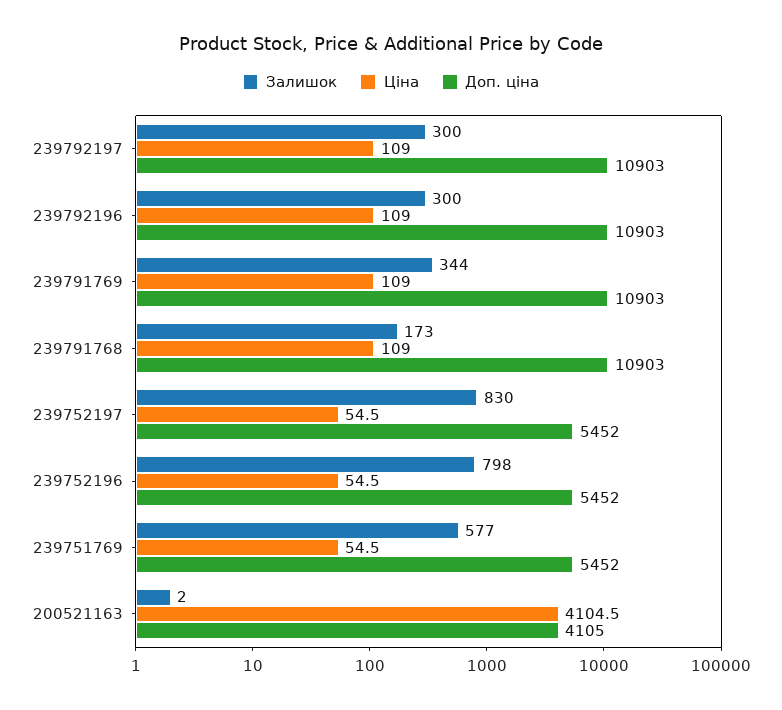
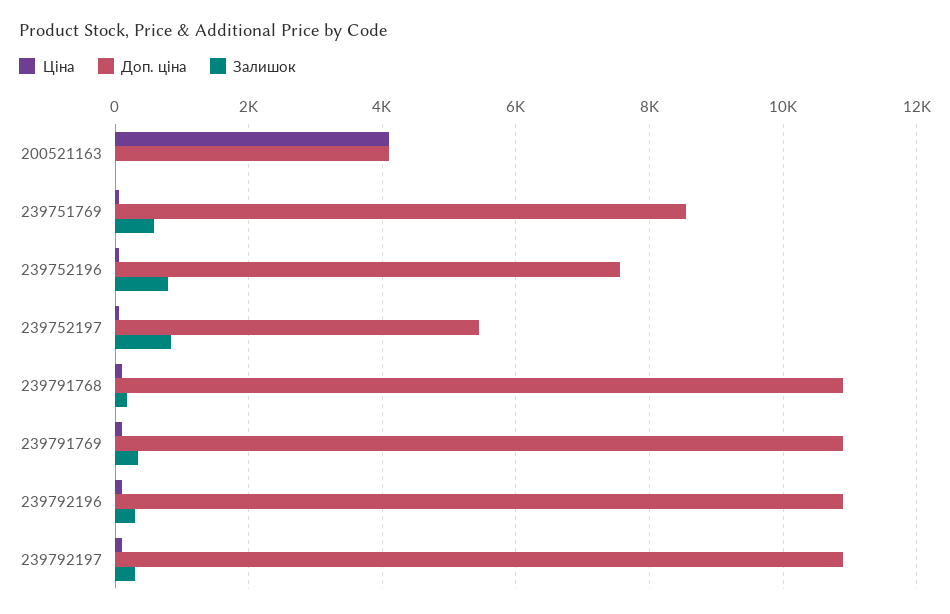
  {
    "Залишок": {
      "239792197": 300,
      "239792196": 300,
      "239791769": 344,
      "239791768": 173,
      "239752197": 830,
      "239752196": 798,
      "239751769": 577,
      "200521163": 2
    },
    "Ціна": {
      "239792197": 109,
      "239792196": 109,
      "239791769": 109,
      "239791768": 109,
      "239752197": 54.5,
      "239752196": 54.5,
      "239751769": 54.5,
      "200521163": 4104.5
    },
    "Доп. ціна": {
      "239792197": 10903,
      "239792196": 10903,
      "239791769": 10903,
      "239791768": 10903,
      "239752197": 5452,
-     "239752196": 5452,
+     "239752196": 7600,
-     "239751769": 5452,
+     "239751769": 8600,
      "200521163": 4105
    }
  }

